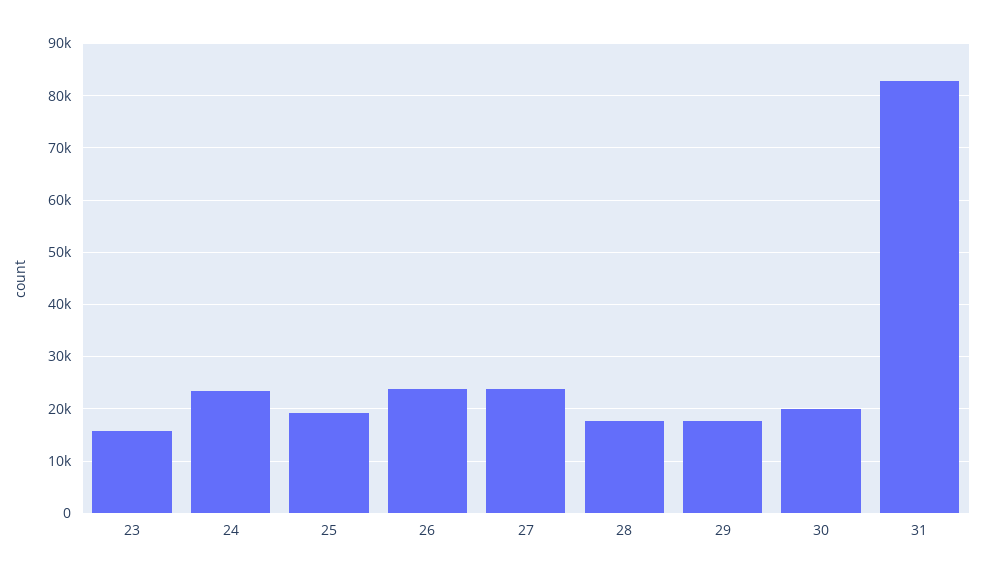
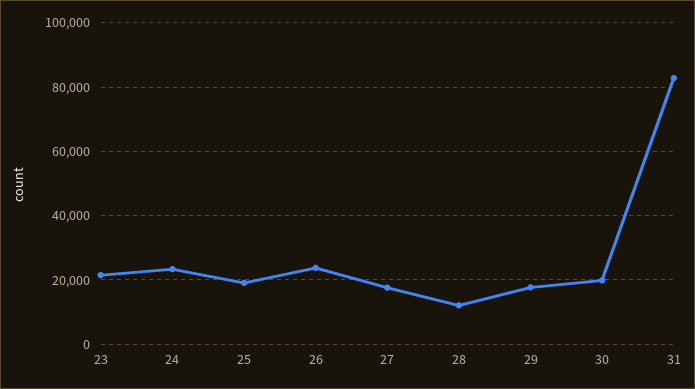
  {
-   "23": 16000,
+   "23": 22000,
    "24": 24000,
    "25": 20000,
    "26": 24000,
-   "27": 24000,
+   "27": 18000,
-   "28": 18000,
+   "28": 12000,
    "29": 18000,
    "30": 20000,
    "31": 82000
  }

